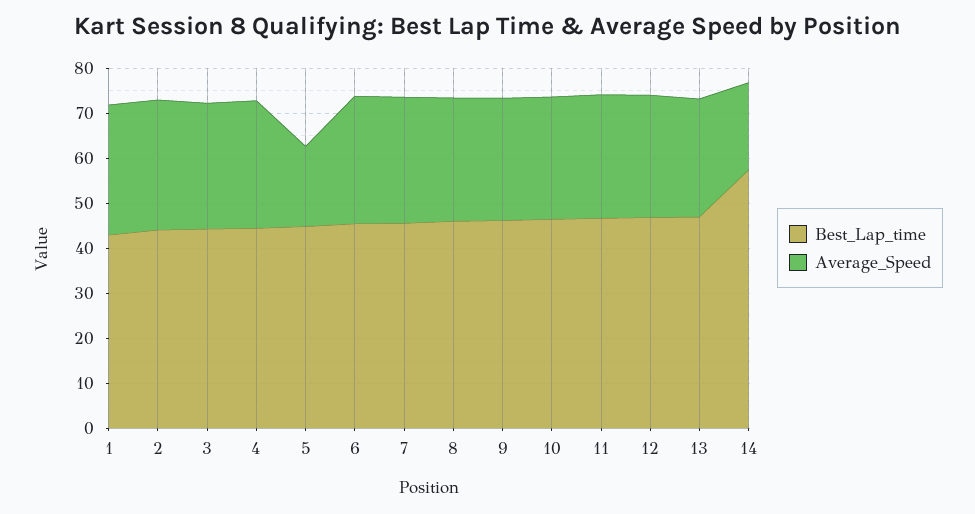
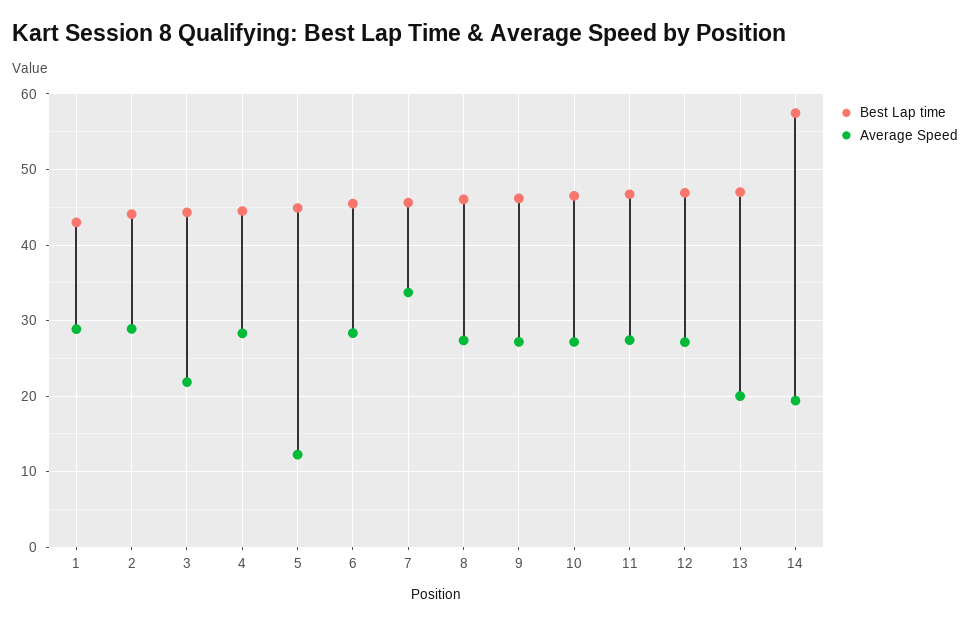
  {
    "Best_Lap_time": {
      "1": 43,
      "2": 44,
      "3": 44,
      "4": 45,
      "5": 45,
      "6": 45,
      "7": 46,
      "8": 46,
      "9": 46,
      "10": 47,
      "11": 47,
      "12": 47,
      "13": 47,
      "14": 57
    },
    "Average_Speed": {
      "1": 29,
      "2": 29,
-     "3": 28,
+     "3": 22,
      "4": 28,
-     "5": 18,
+     "5": 12,
      "6": 28,
-     "7": 28,
+     "7": 34,
      "8": 27,
      "9": 27,
      "10": 27,
      "11": 27,
      "12": 27,
-     "13": 26,
+     "13": 20,
      "14": 19
    }
  }

